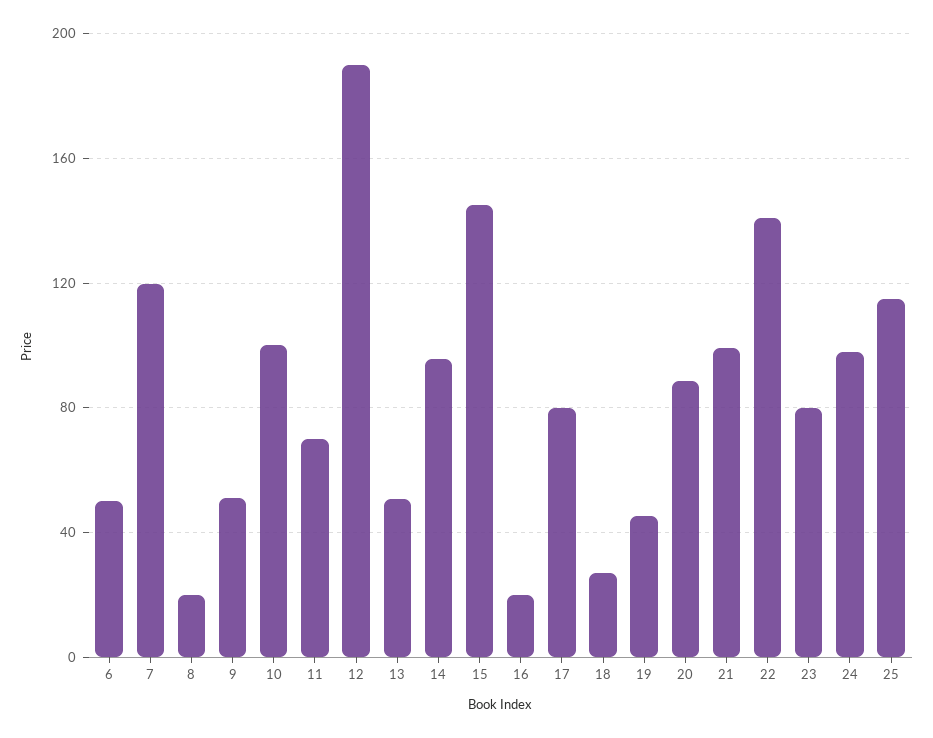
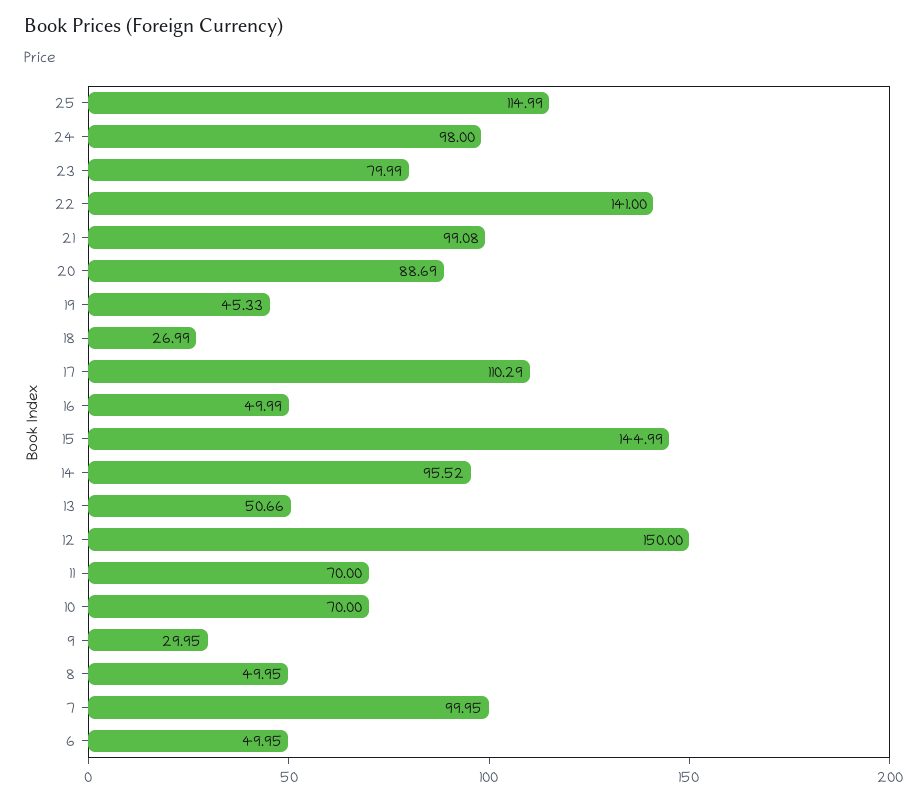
  {
    "6": 49.95,
-   "7": 120,
+   "7": 99.95,
-   "8": 20,
+   "8": 49.95,
-   "9": 50,
+   "9": 29.95,
-   "10": 100,
+   "10": 70,
    "11": 70,
-   "12": 190,
+   "12": 150,
    "13": 50.66,
    "14": 95.52,
    "15": 144.99,
-   "16": 20,
+   "16": 49.99,
-   "17": 80,
+   "17": 110.29,
    "18": 26.99,
    "19": 45.33,
    "20": 88.69,
    "21": 99.08,
    "22": 141,
    "23": 79.99,
    "24": 98,
    "25": 114.99
  }

